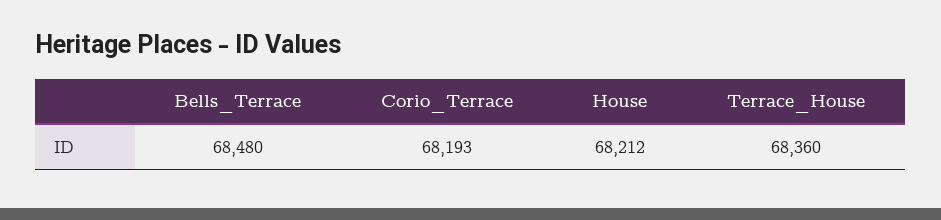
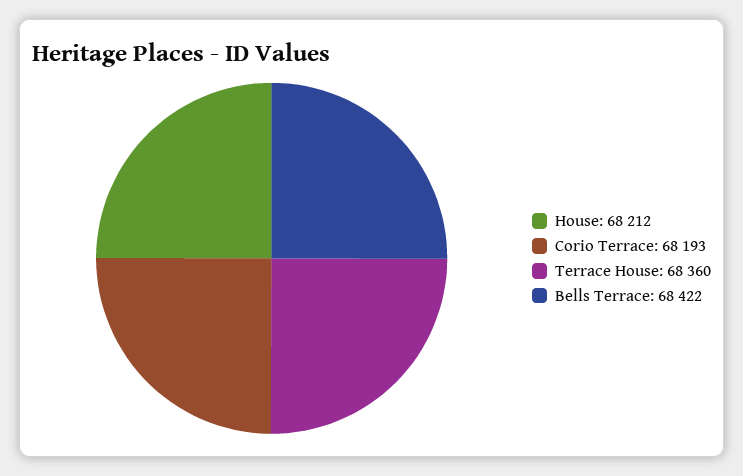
  {
-   "Bells_Terrace": 68480,
+   "Bells_Terrace": 68422,
    "Corio_Terrace": 68193,
    "House": 68212,
    "Terrace_House": 68360
  }

